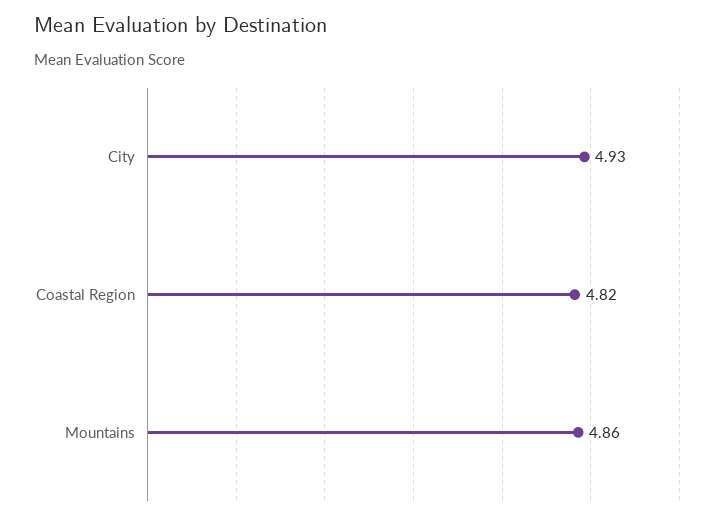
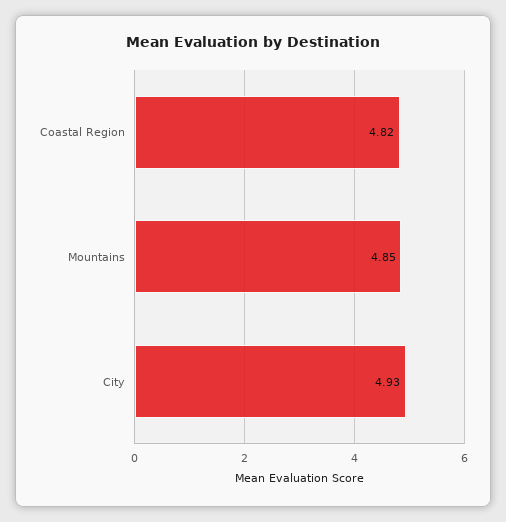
  {
    "City": 4.93,
    "Coastal Region": 4.82,
-   "Mountains": 4.86
+   "Mountains": 4.85
  }

